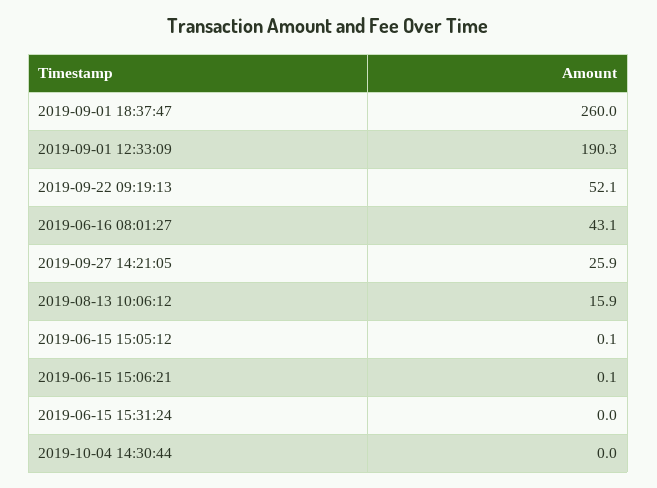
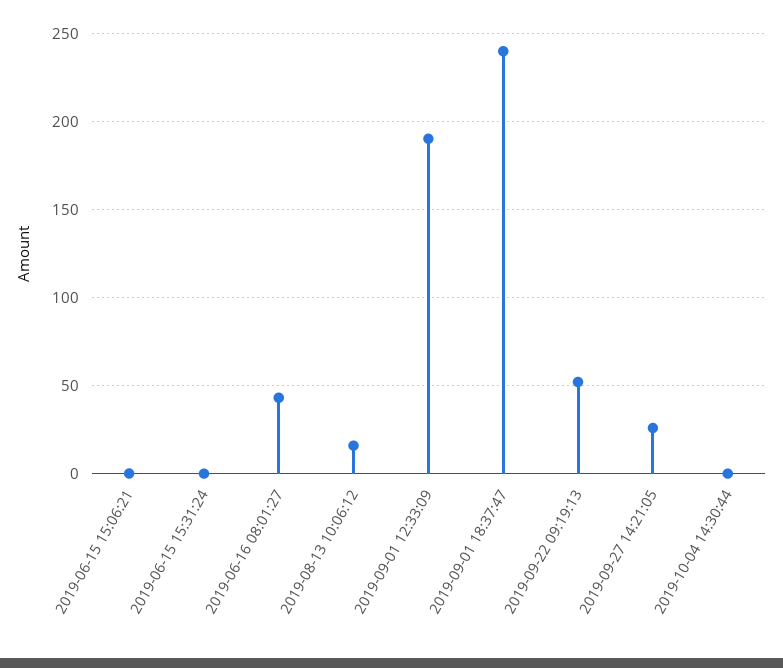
  {
-   "2019-09-01 18:37:47": 260,
+   "2019-09-01 18:37:47": 240,
    "2019-09-01 12:33:09": 190.3,
    "2019-09-22 09:19:13": 52.1,
    "2019-06-16 08:01:27": 43.1,
    "2019-09-27 14:21:05": 25.9,
    "2019-08-13 10:06:12": 15.9,
-   "2019-06-15 15:05:12": 0.1,
    "2019-06-15 15:06:21": 0.1,
    "2019-06-15 15:31:24": 0,
    "2019-10-04 14:30:44": 0
  }

